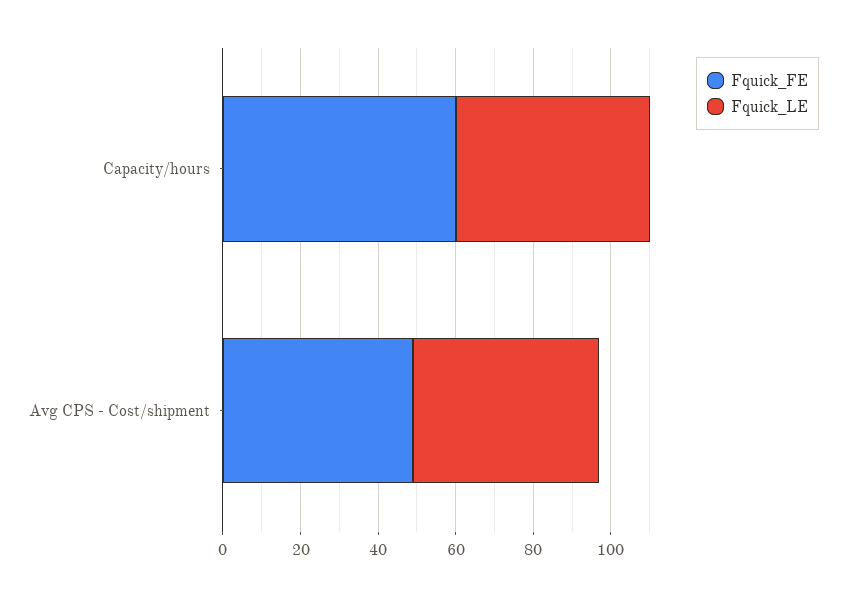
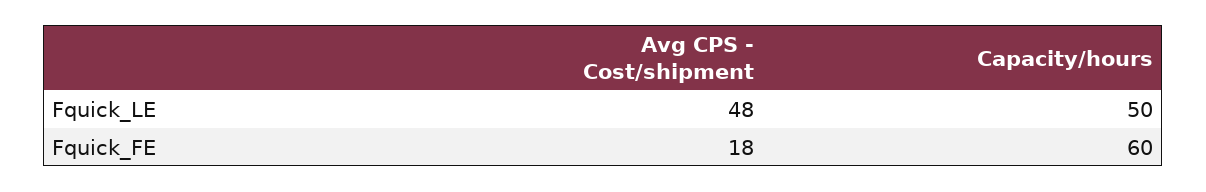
  {
    "Fquick_FE": {
      "Capacity/hours": 60,
-     "Avg CPS - Cost/shipment": 50
+     "Avg CPS - Cost/shipment": 18
    },
    "Fquick_LE": {
      "Capacity/hours": 50,
      "Avg CPS - Cost/shipment": 48
    }
  }

